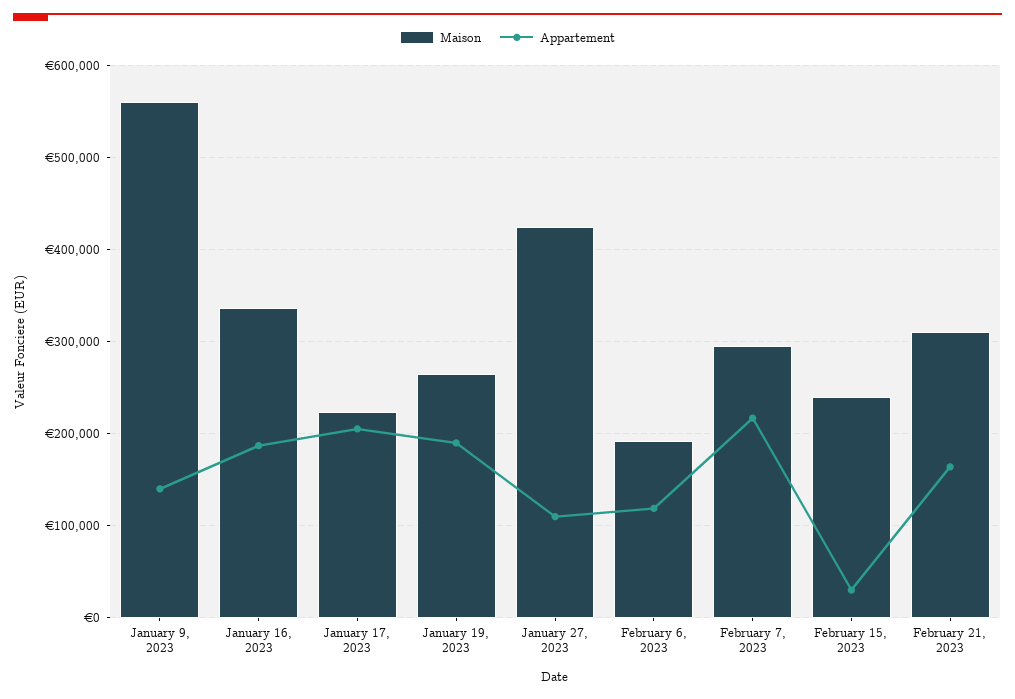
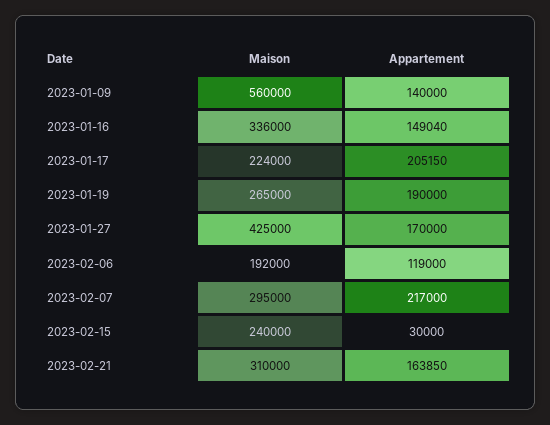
  {
    "Maison": {
      "January 9, 2023": 560000,
      "January 16, 2023": 336000,
      "January 17, 2023": 224000,
      "January 19, 2023": 265000,
      "January 27, 2023": 425000,
      "February 6, 2023": 192000,
      "February 7, 2023": 295000,
      "February 15, 2023": 240000,
      "February 21, 2023": 310000
    },
    "Appartement": {
      "January 9, 2023": 140000,
-     "January 16, 2023": 190000,
+     "January 16, 2023": 149040,
      "January 17, 2023": 205150,
      "January 19, 2023": 190000,
-     "January 27, 2023": 110000,
+     "January 27, 2023": 170000,
      "February 6, 2023": 119000,
      "February 7, 2023": 217000,
      "February 15, 2023": 30000,
      "February 21, 2023": 163850
    }
  }

